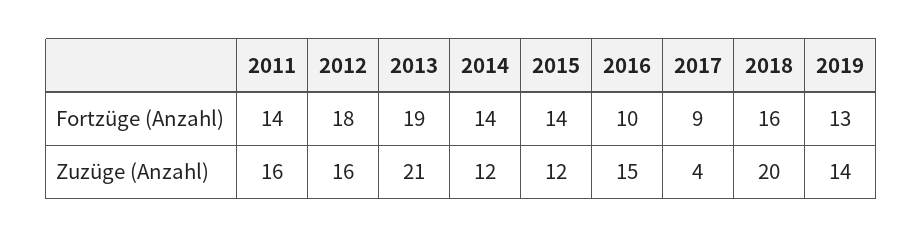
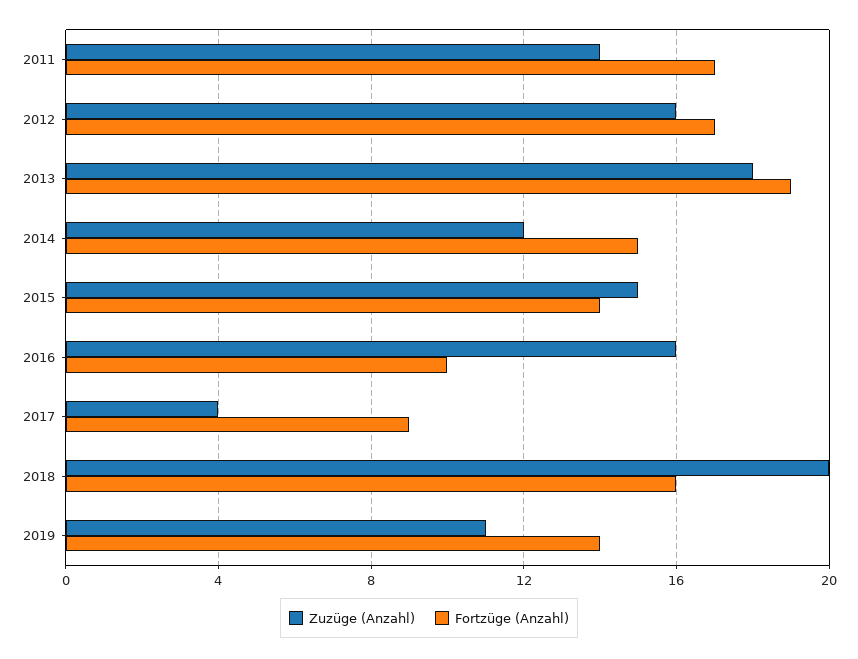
  {
    "Fortzüge (Anzahl)": {
-     "2011": 14,
+     "2011": 17,
-     "2012": 18,
+     "2012": 17,
      "2013": 19,
-     "2014": 14,
+     "2014": 15,
      "2015": 14,
      "2016": 10,
      "2017": 9,
      "2018": 16,
-     "2019": 13
+     "2019": 14
    },
    "Zuzüge (Anzahl)": {
-     "2011": 16,
+     "2011": 14,
      "2012": 16,
-     "2013": 21,
+     "2013": 18,
      "2014": 12,
-     "2015": 12,
+     "2015": 15,
-     "2016": 15,
+     "2016": 16,
      "2017": 4,
      "2018": 20,
-     "2019": 14
+     "2019": 11
    }
  }

